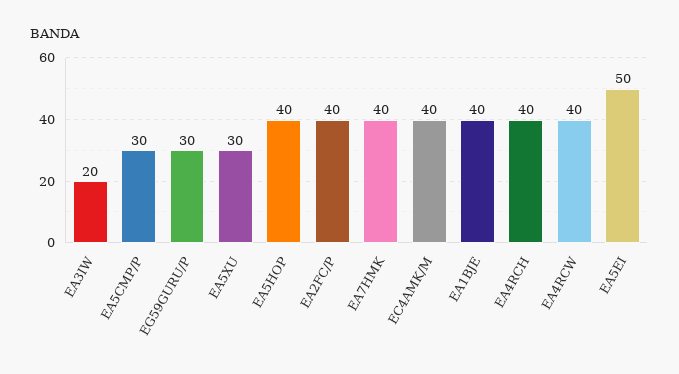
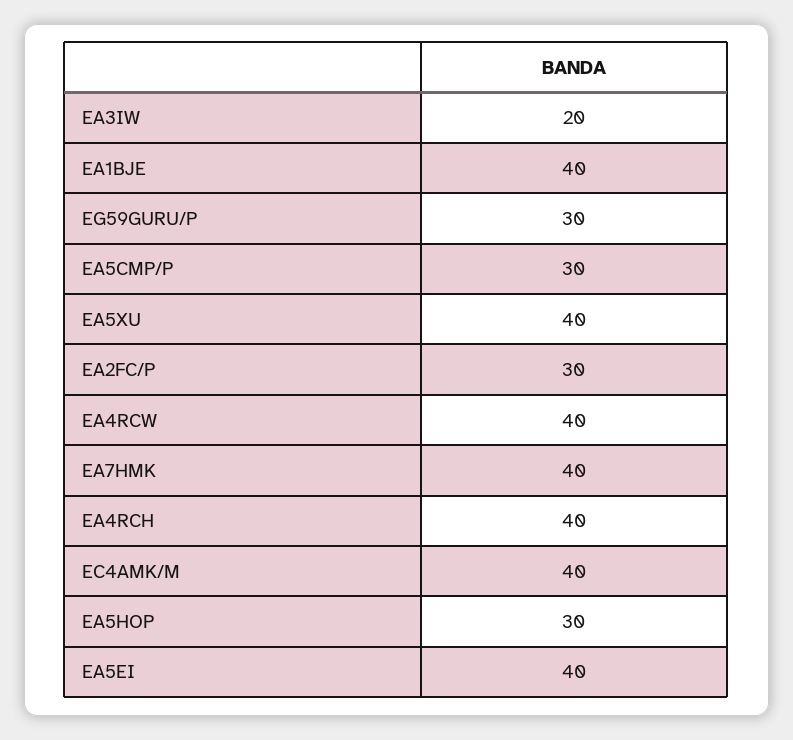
  {
    "EA3IW": 20,
    "EA5CMP/P": 30,
    "EG59GURU/P": 30,
-   "EA5XU": 30,
+   "EA5XU": 40,
-   "EA5HOP": 40,
+   "EA5HOP": 30,
-   "EA2FC/P": 40,
+   "EA2FC/P": 30,
    "EA7HMK": 40,
    "EC4AMK/M": 40,
    "EA1BJE": 40,
    "EA4RCH": 40,
    "EA4RCW": 40,
-   "EA5EI": 50
+   "EA5EI": 40
  }

